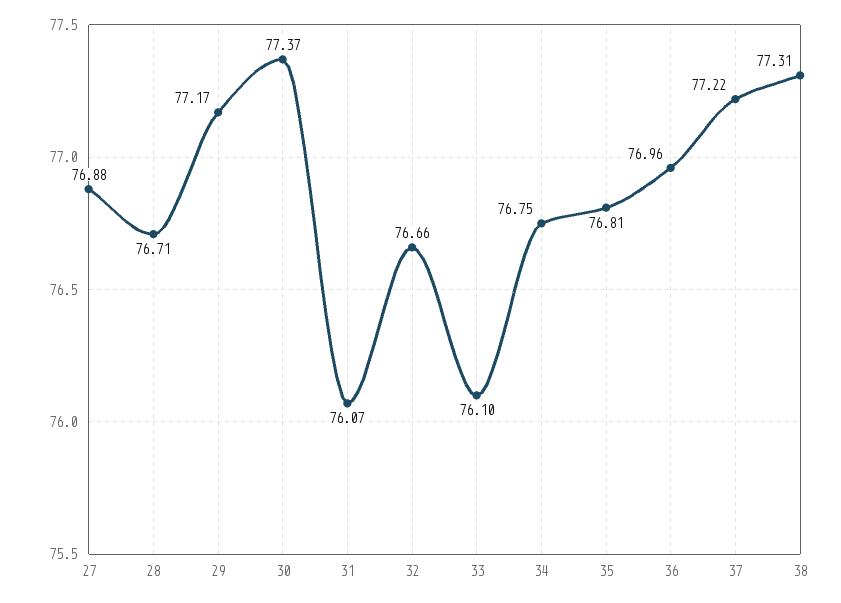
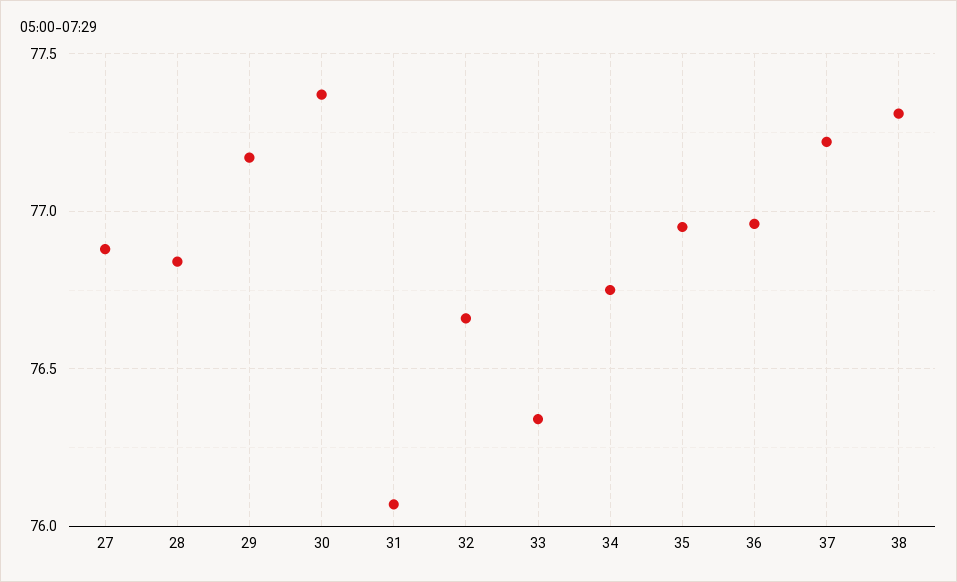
  {
    "27": 76.88,
-   "28": 76.71,
+   "28": 76.85,
    "29": 77.17,
    "30": 77.37,
    "31": 76.07,
    "32": 76.66,
-   "33": 76.1,
+   "33": 76.35,
    "34": 76.75,
-   "35": 76.81,
+   "35": 76.95,
    "36": 76.96,
    "37": 77.22,
    "38": 77.31
  }

